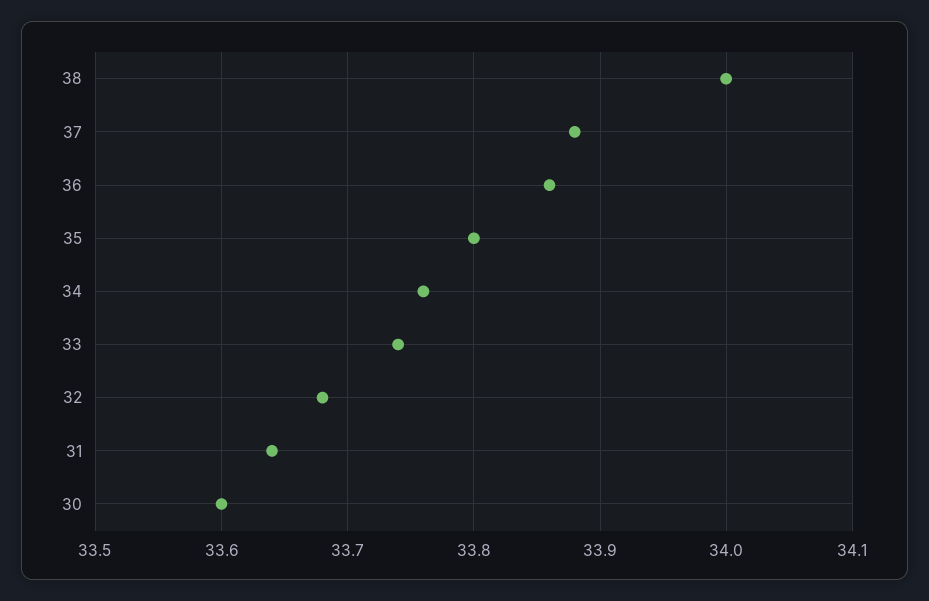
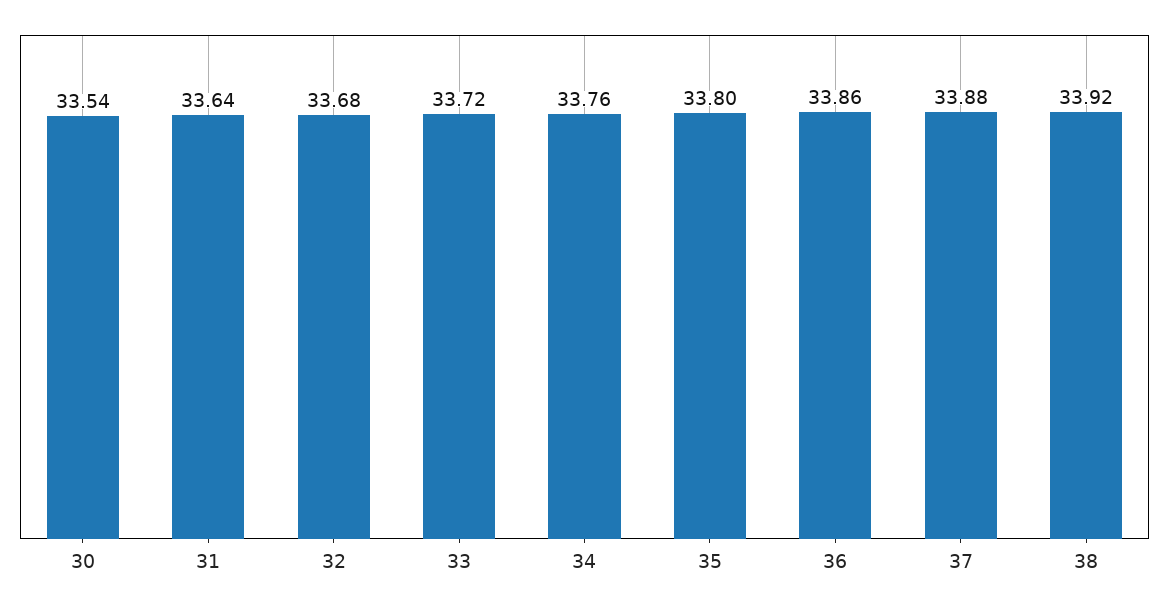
  {
-   "38": 34,
+   "38": 33.92,
    "37": 33.88,
    "36": 33.86,
    "35": 33.8,
    "34": 33.76,
-   "33": 33.74,
+   "33": 33.72,
    "32": 33.68,
    "31": 33.64,
-   "30": 33.6
+   "30": 33.54
  }

